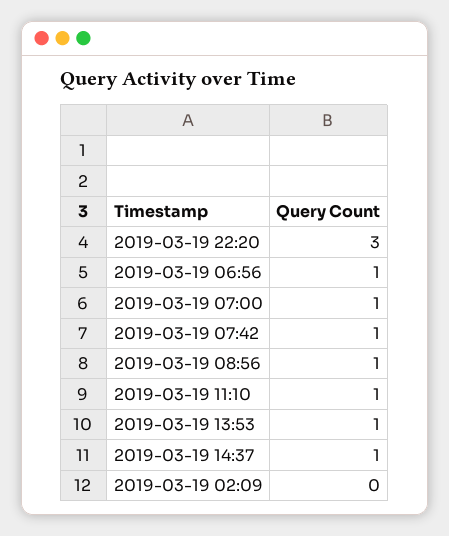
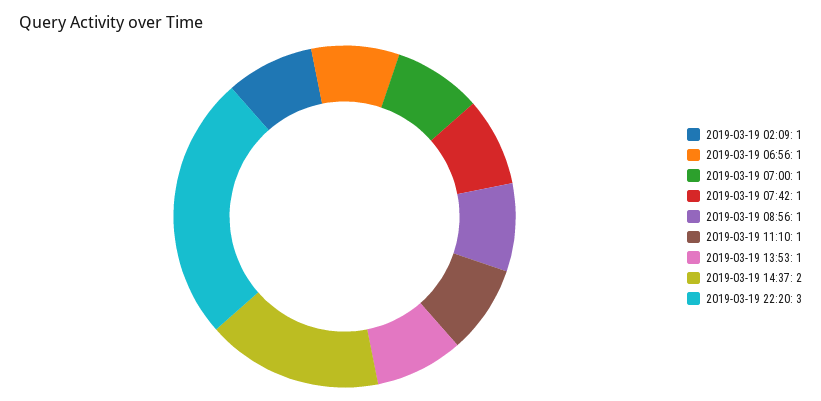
  {
    "2019-03-19 22:20": 3,
    "2019-03-19 06:56": 1,
    "2019-03-19 07:00": 1,
    "2019-03-19 07:42": 1,
    "2019-03-19 08:56": 1,
    "2019-03-19 11:10": 1,
    "2019-03-19 13:53": 1,
-   "2019-03-19 14:37": 1,
+   "2019-03-19 14:37": 2,
-   "2019-03-19 02:09": 0
+   "2019-03-19 02:09": 1
  }

